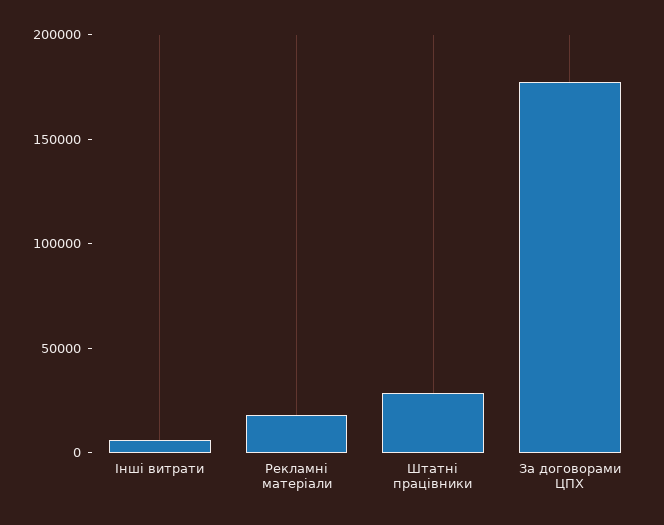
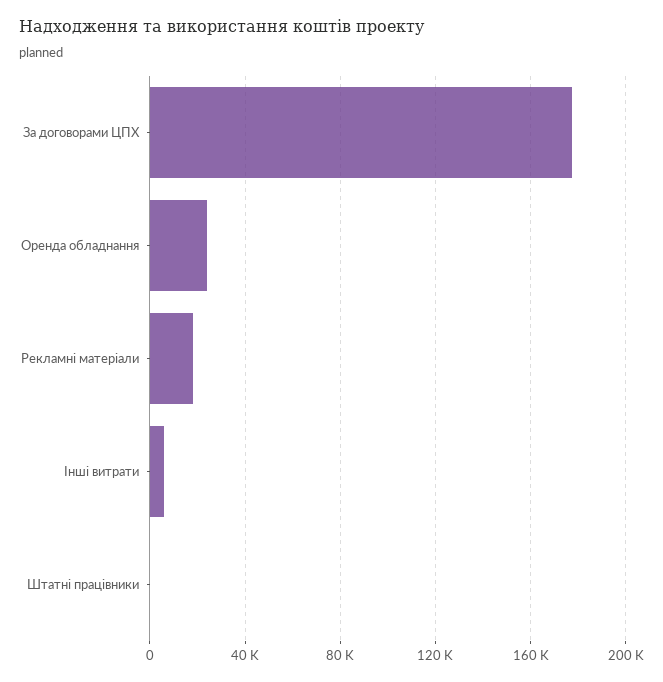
  {
    "Інші витрати": 5000,
    "Рекламні матеріали": 20000,
-   "Штатні працівники": 30000,
+   "Штатні працівники": 0,
-   "За договорами ЦПХ": 175000
+   "За договорами ЦПХ": 175000,
+   "Оренда обладнання": 25000
  }

